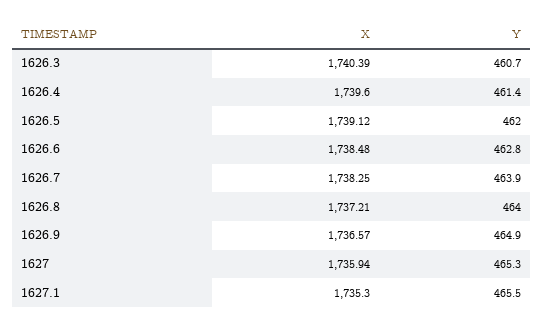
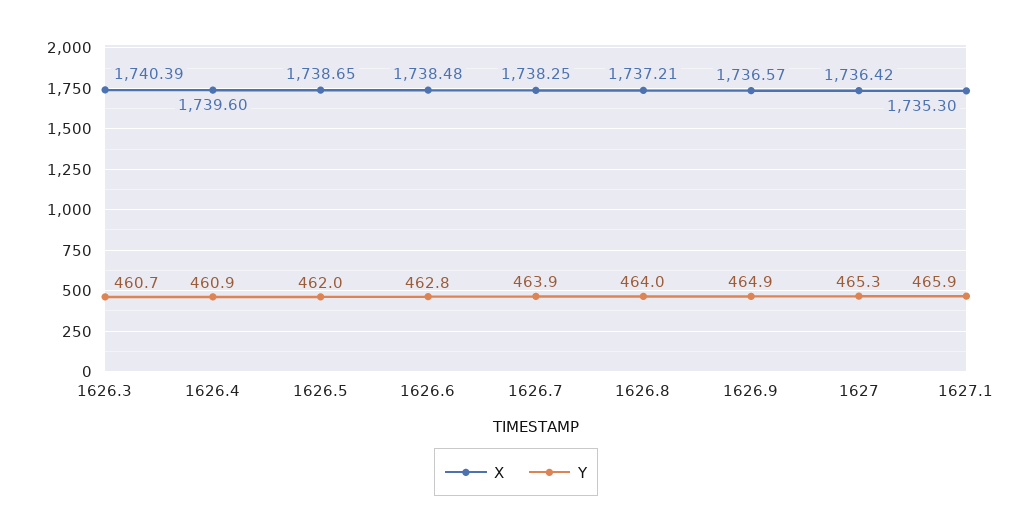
  {
    "X": {
      "1626.3": 1740.39,
      "1626.4": 1739.6,
-     "1626.5": 1739.12,
+     "1626.5": 1738.65,
      "1626.6": 1738.48,
      "1626.7": 1738.25,
      "1626.8": 1737.21,
      "1626.9": 1736.57,
-     "1627": 1735.94,
+     "1627": 1736.42,
      "1627.1": 1735.3
    },
    "Y": {
      "1626.3": 460.7,
-     "1626.4": 461.4,
+     "1626.4": 460.9,
      "1626.5": 462,
      "1626.6": 462.8,
      "1626.7": 463.9,
      "1626.8": 464,
      "1626.9": 464.9,
      "1627": 465.3,
-     "1627.1": 465.5
+     "1627.1": 465.9
    }
  }

